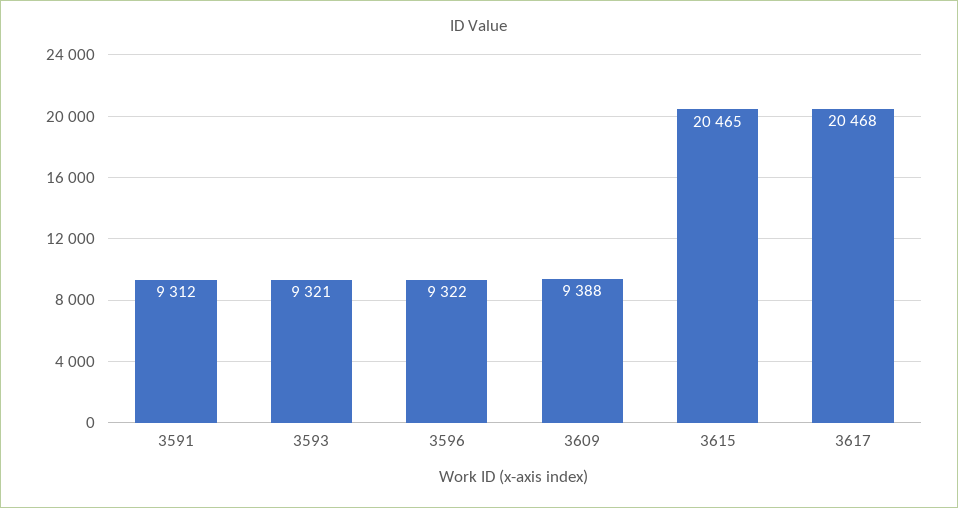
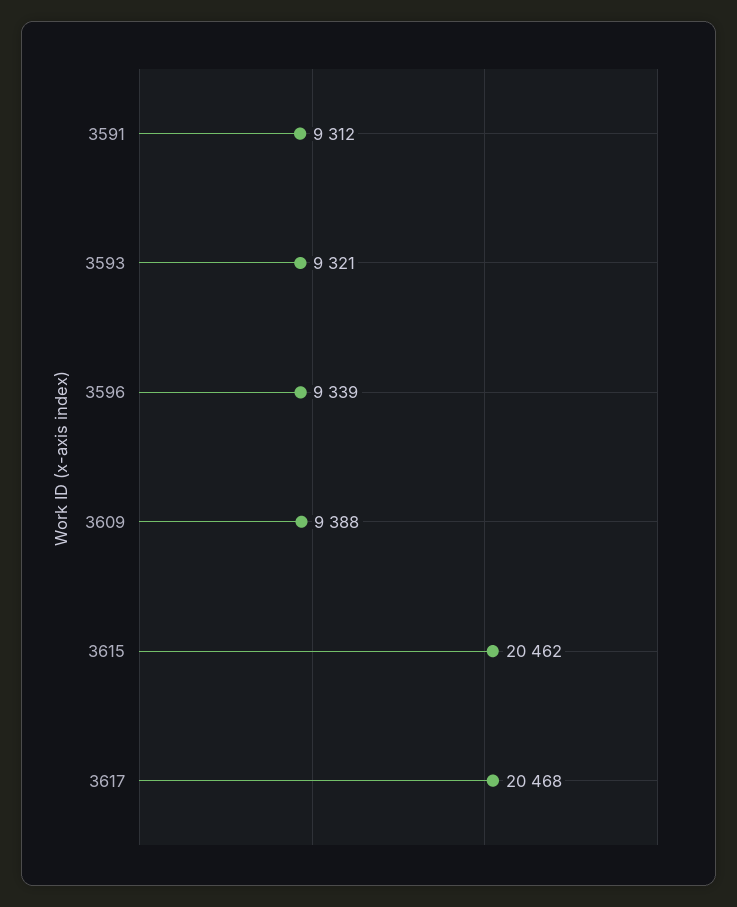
  {
    "3591": 9312,
    "3593": 9321,
-   "3596": 9322,
+   "3596": 9339,
    "3609": 9388,
-   "3615": 20465,
+   "3615": 20462,
    "3617": 20468
  }

